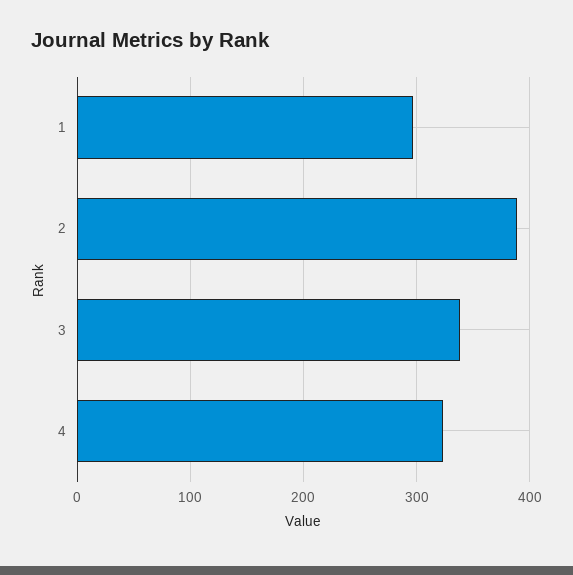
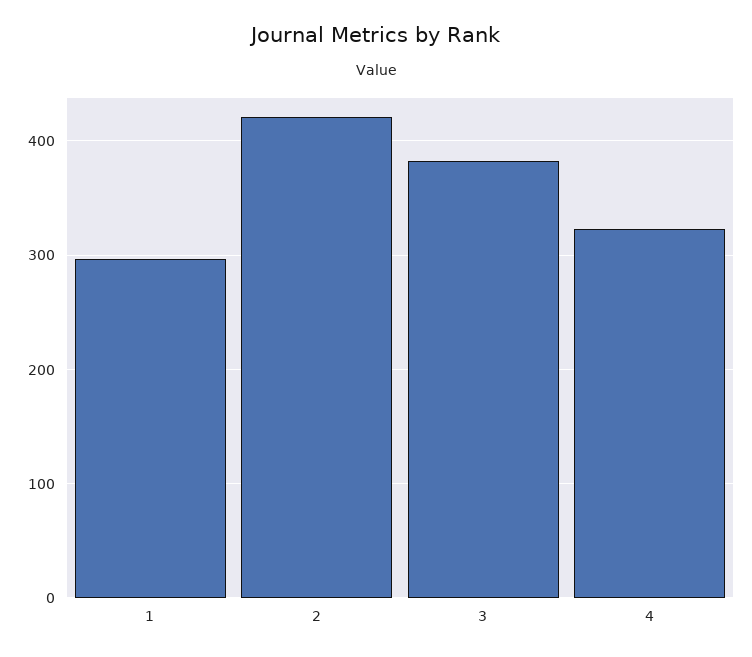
  {
    "1": 300,
-   "2": 390,
+   "2": 420,
-   "3": 340,
+   "3": 380,
    "4": 320
  }

